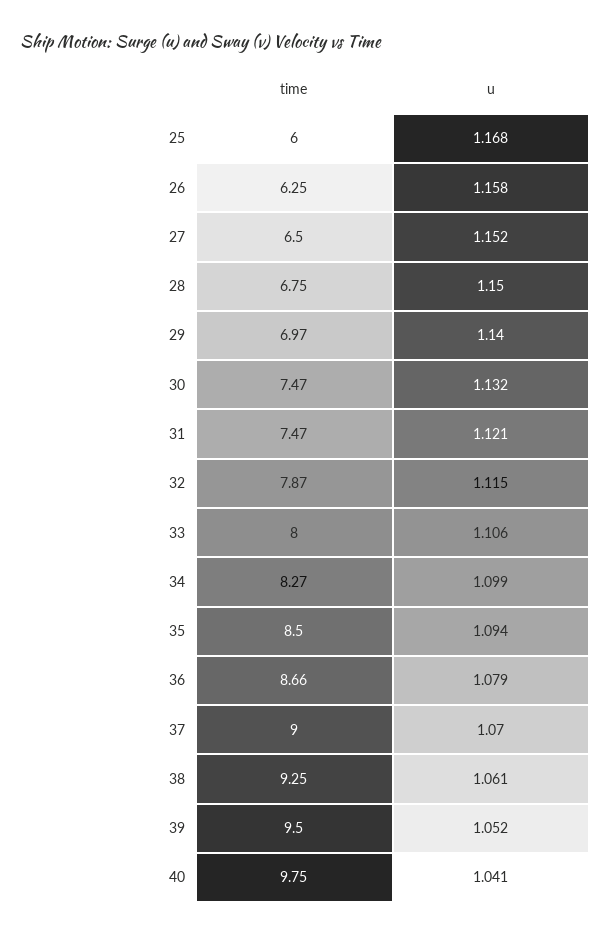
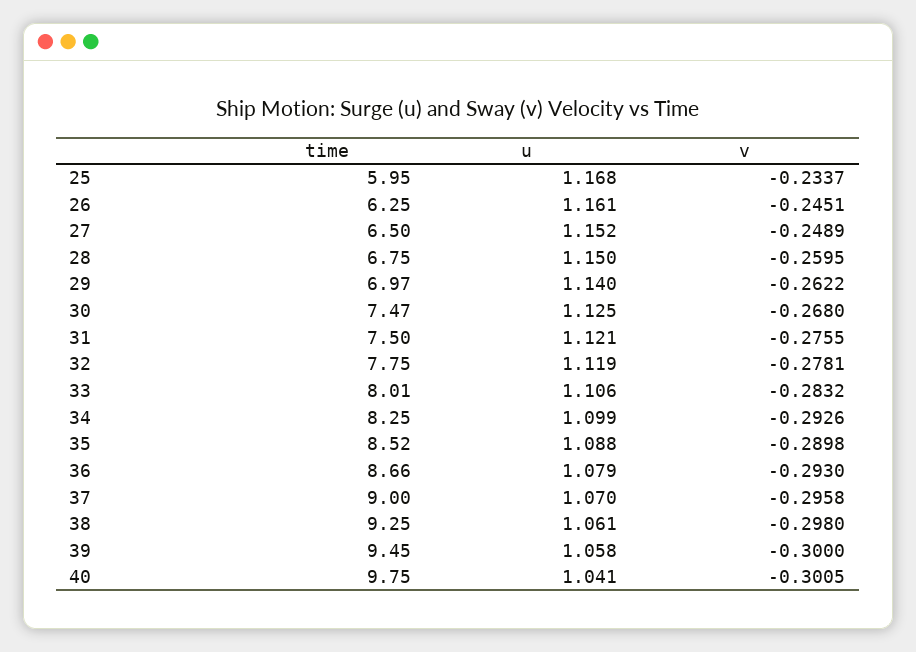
  {
    "time": {
-     "25": 6,
+     "25": 5.95,
      "26": 6.25,
      "27": 6.5,
      "28": 6.75,
      "29": 6.97,
      "30": 7.47,
-     "31": 7.47,
+     "31": 7.5,
-     "32": 7.87,
+     "32": 7.75,
-     "33": 8,
+     "33": 8.01,
-     "34": 8.27,
+     "34": 8.25,
-     "35": 8.5,
+     "35": 8.52,
      "36": 8.66,
      "37": 9,
      "38": 9.25,
-     "39": 9.5,
+     "39": 9.45,
      "40": 9.75
    },
    "u": {
      "25": 1.168,
-     "26": 1.158,
+     "26": 1.161,
      "27": 1.152,
      "28": 1.15,
      "29": 1.14,
-     "30": 1.132,
+     "30": 1.125,
      "31": 1.121,
-     "32": 1.115,
+     "32": 1.119,
      "33": 1.106,
      "34": 1.099,
-     "35": 1.094,
+     "35": 1.088,
      "36": 1.079,
      "37": 1.07,
      "38": 1.061,
-     "39": 1.052,
+     "39": 1.058,
      "40": 1.041
-   }
+   },
+   "v": {
+     "25": -0.2337,
+     "26": -0.2451,
+     "27": -0.2489,
+     "28": -0.2595,
+     "29": -0.2622,
+     "30": -0.268,
+     "31": -0.2755,
+     "32": -0.2781,
+     "33": -0.2832,
+     "34": -0.2926,
+     "35": -0.2898,
+     "36": -0.293,
+     "37": -0.2958,
+     "38": -0.298,
+     "39": -0.3,
+     "40": -0.3005
+   }
  }

